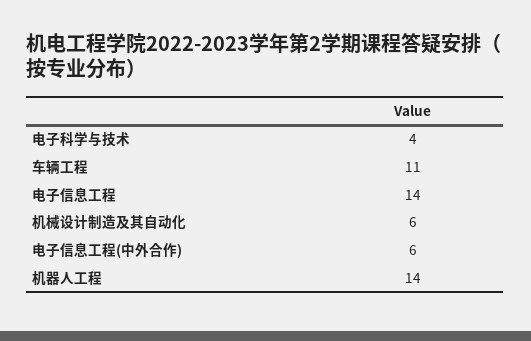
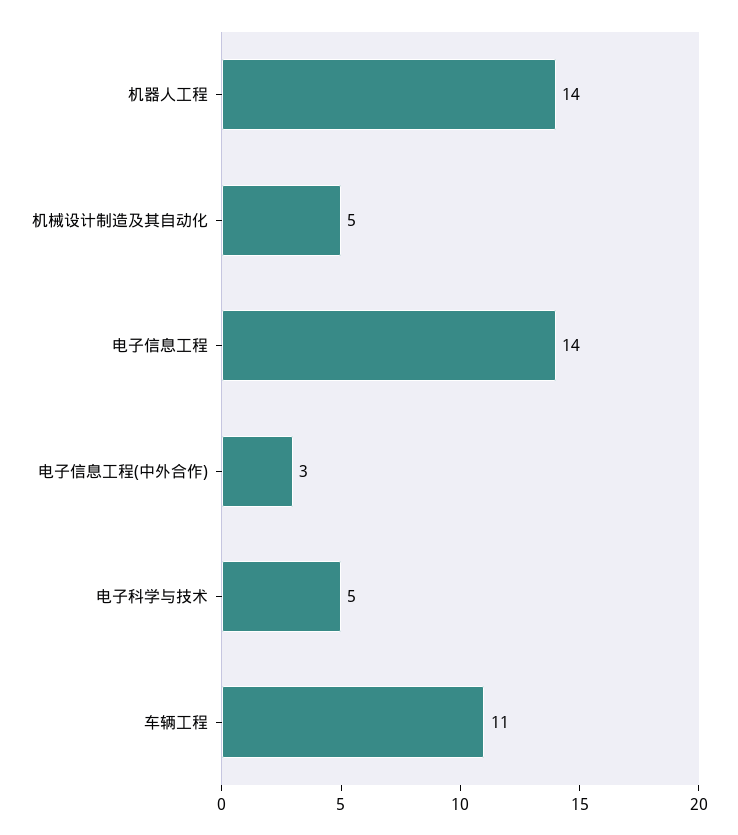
  {
-   "电子科学与技术": 4,
+   "电子科学与技术": 5,
    "车辆工程": 11,
    "电子信息工程": 14,
-   "机械设计制造及其自动化": 6,
+   "机械设计制造及其自动化": 5,
-   "电子信息工程(中外合作)": 6,
+   "电子信息工程(中外合作)": 3,
    "机器人工程": 14
  }

